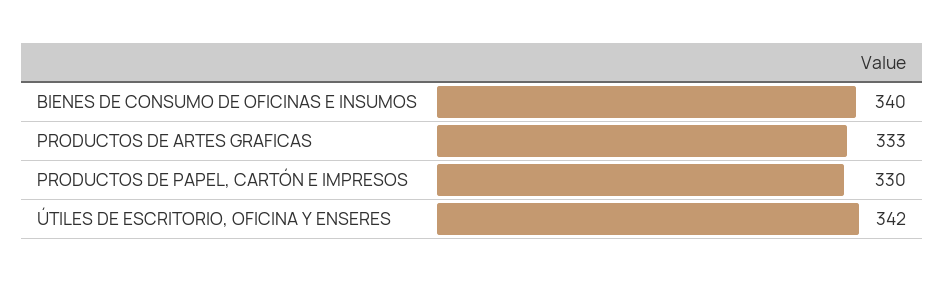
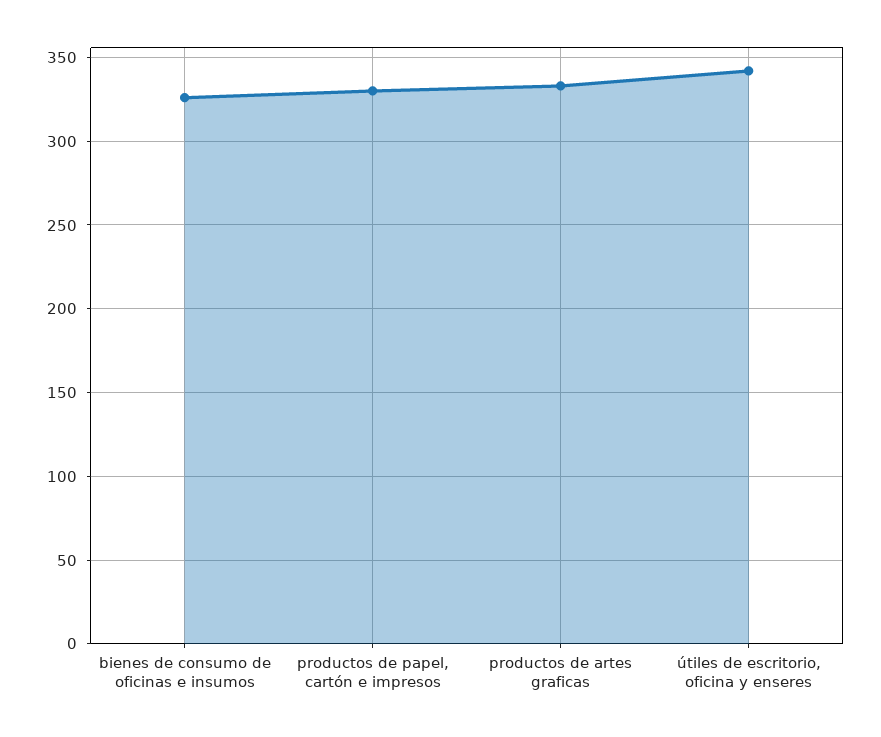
  {
-   "BIENES DE CONSUMO DE OFICINAS E INSUMOS": 340,
+   "BIENES DE CONSUMO DE OFICINAS E INSUMOS": 325,
    "PRODUCTOS DE ARTES GRAFICAS": 333,
    "PRODUCTOS DE PAPEL, CARTÓN E IMPRESOS": 330,
    "ÚTILES DE ESCRITORIO, OFICINA Y ENSERES": 342
  }

